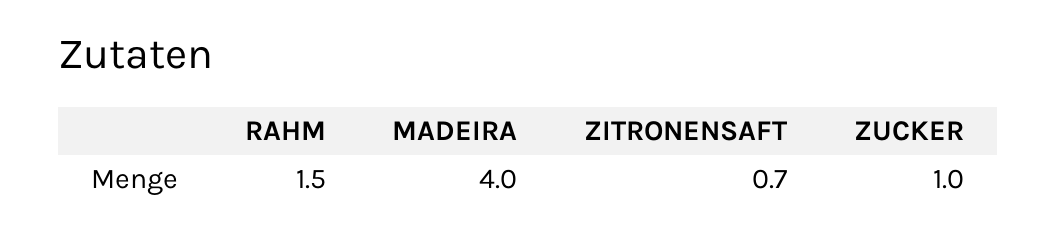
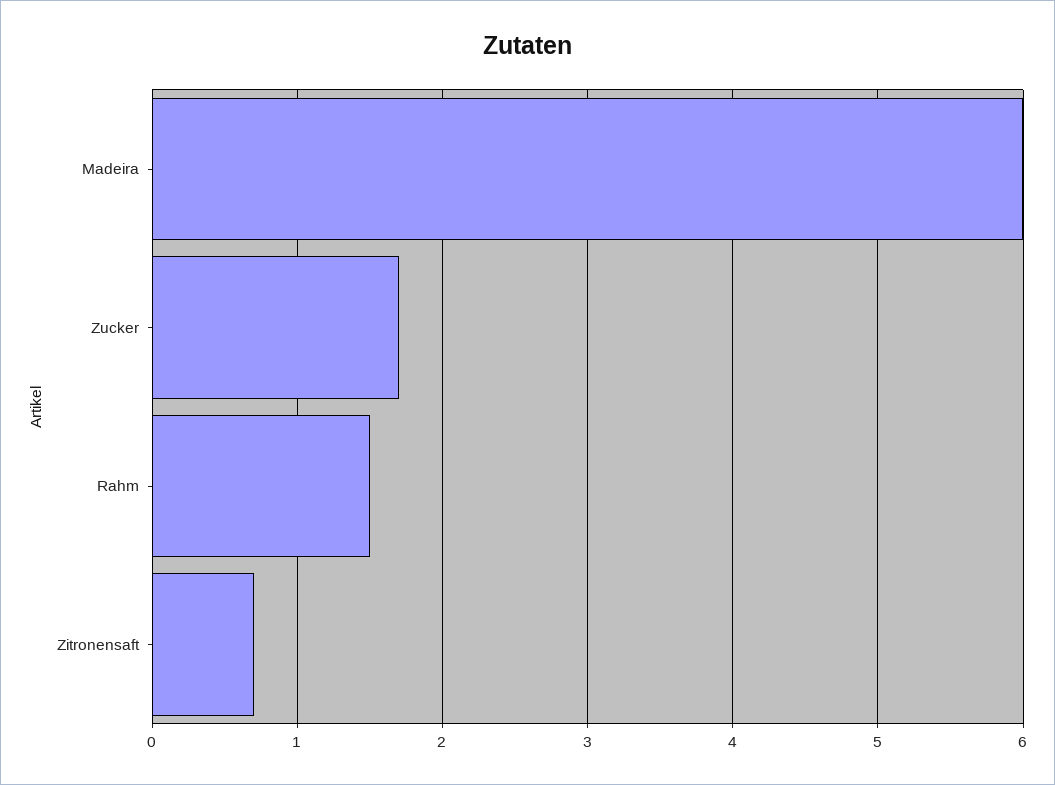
  {
    "RAHM": 1.5,
-   "MADEIRA": 4,
+   "MADEIRA": 6,
    "ZITRONENSAFT": 0.7,
-   "ZUCKER": 1
+   "ZUCKER": 1.7
  }

